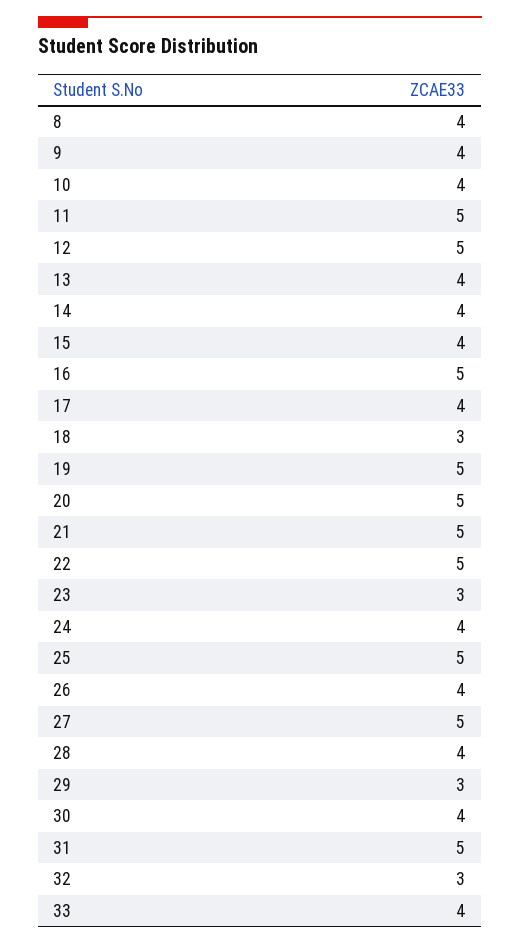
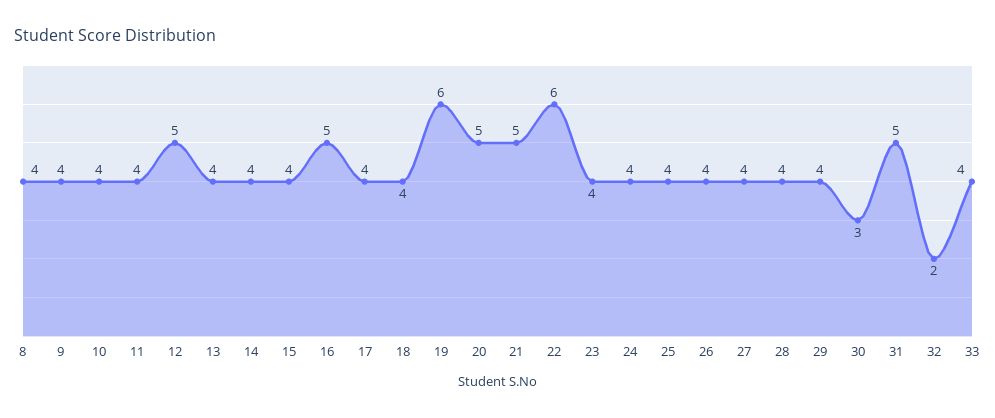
  {
    "8": 4,
    "9": 4,
    "10": 4,
-   "11": 5,
+   "11": 4,
    "12": 5,
    "13": 4,
    "14": 4,
    "15": 4,
    "16": 5,
    "17": 4,
-   "18": 3,
+   "18": 4,
-   "19": 5,
+   "19": 6,
    "20": 5,
    "21": 5,
-   "22": 5,
+   "22": 6,
-   "23": 3,
+   "23": 4,
    "24": 4,
-   "25": 5,
+   "25": 4,
    "26": 4,
-   "27": 5,
+   "27": 4,
    "28": 4,
-   "29": 3,
+   "29": 4,
-   "30": 4,
+   "30": 3,
    "31": 5,
-   "32": 3,
+   "32": 2,
    "33": 4
  }

